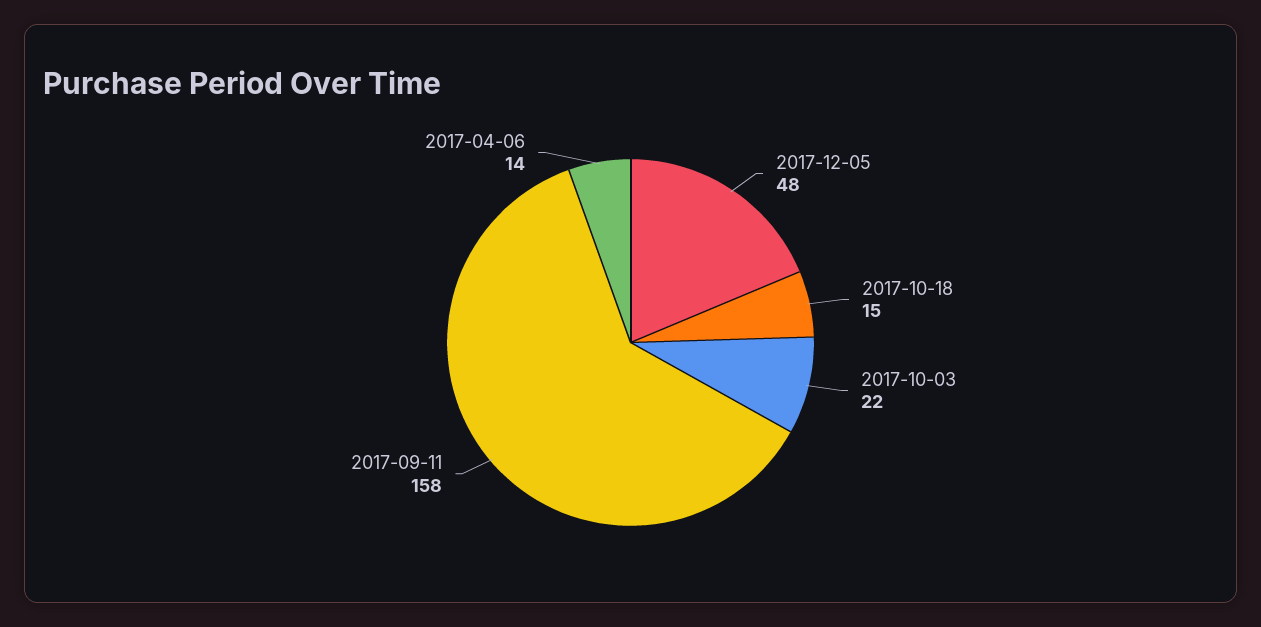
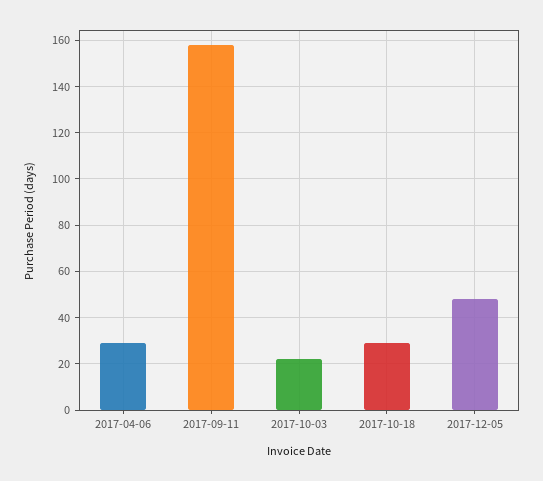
  {
    "2017-12-05": 48,
-   "2017-10-18": 15,
+   "2017-10-18": 30,
    "2017-10-03": 22,
    "2017-09-11": 158,
-   "2017-04-06": 14
+   "2017-04-06": 30
  }

